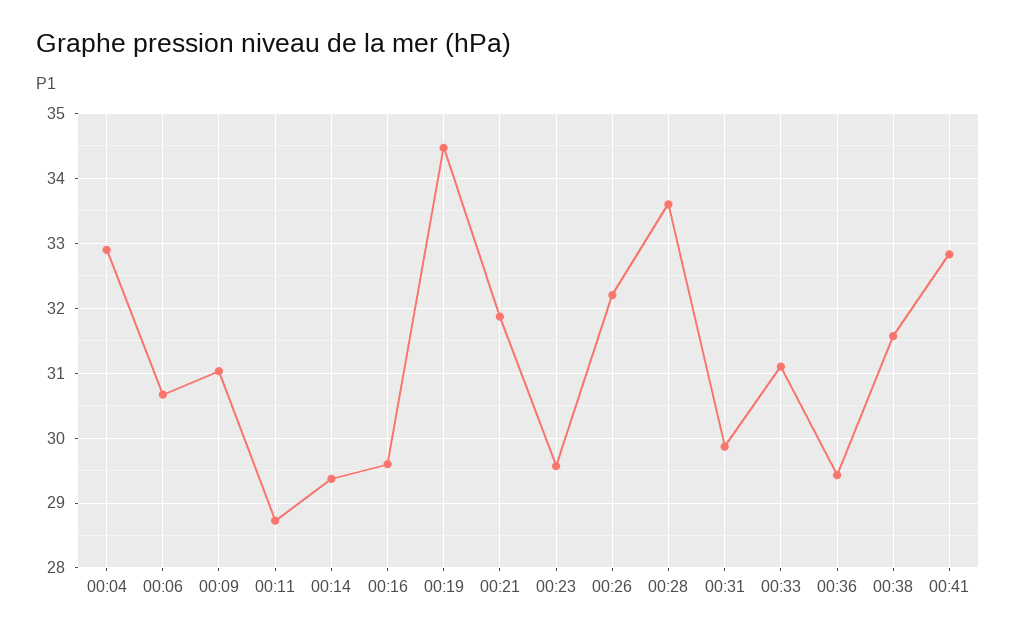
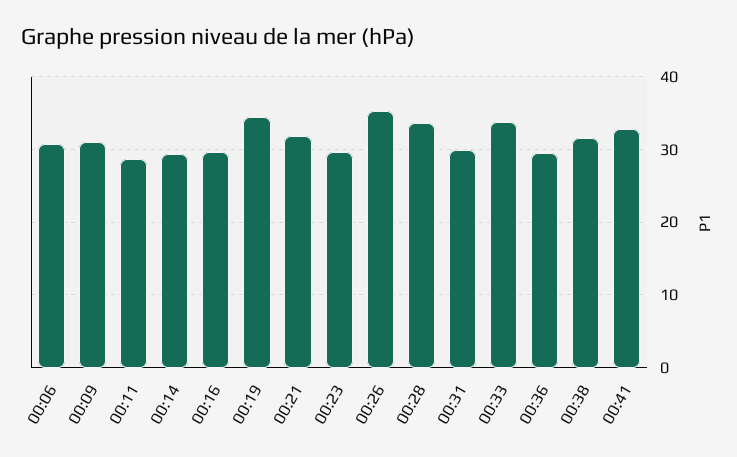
  {
-   "00:04": 32.9,
    "00:06": 30.7,
    "00:09": 31,
    "00:11": 28.7,
    "00:14": 29.4,
    "00:16": 29.6,
    "00:19": 34.5,
    "00:21": 31.9,
    "00:23": 29.6,
-   "00:26": 32.2,
+   "00:26": 35,
    "00:28": 33.6,
    "00:31": 29.9,
-   "00:33": 31.1,
+   "00:33": 34,
    "00:36": 29.4,
    "00:38": 31.6,
    "00:41": 32.8
  }

